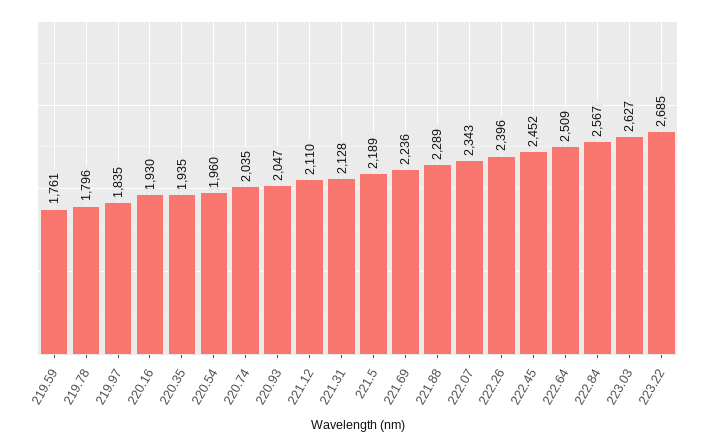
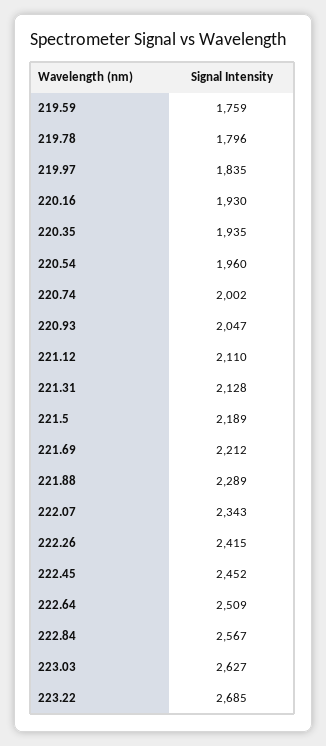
  {
-   "219.59": 1761,
+   "219.59": 1759,
    "219.78": 1796,
    "219.97": 1835,
    "220.16": 1930,
    "220.35": 1935,
    "220.54": 1960,
-   "220.74": 2035,
+   "220.74": 2002,
    "220.93": 2047,
    "221.12": 2110,
    "221.31": 2128,
    "221.5": 2189,
-   "221.69": 2236,
+   "221.69": 2212,
    "221.88": 2289,
    "222.07": 2343,
-   "222.26": 2396,
+   "222.26": 2415,
    "222.45": 2452,
    "222.64": 2509,
    "222.84": 2567,
    "223.03": 2627,
    "223.22": 2685
  }

